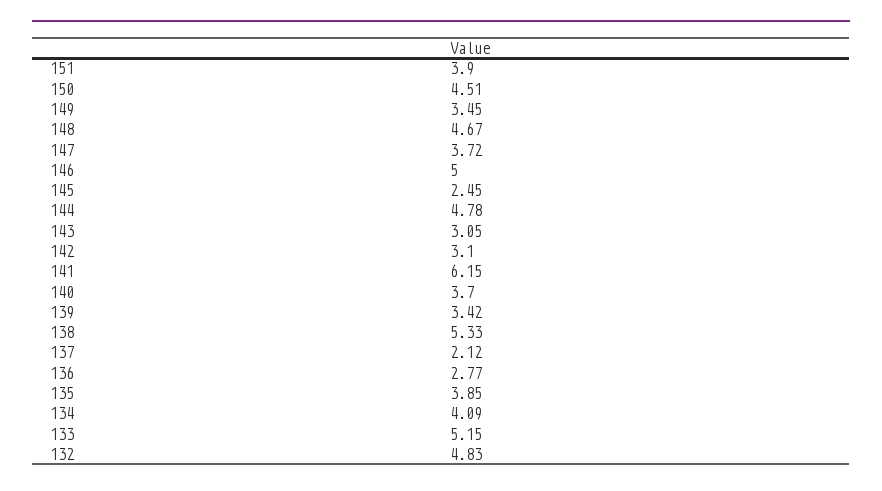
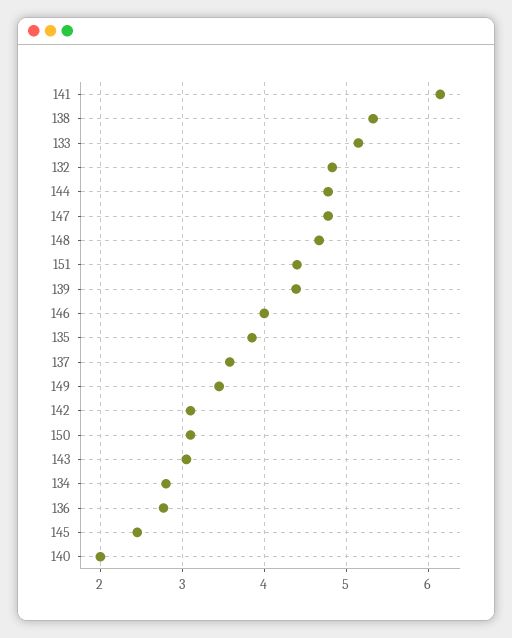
  {
-   "151": 3.9,
+   "151": 4.4,
-   "150": 4.51,
+   "150": 3.1,
    "149": 3.45,
    "148": 4.67,
-   "147": 3.72,
+   "147": 4.8,
-   "146": 5,
+   "146": 4,
    "145": 2.45,
    "144": 4.78,
    "143": 3.05,
    "142": 3.1,
    "141": 6.15,
-   "140": 3.7,
+   "140": 2,
-   "139": 3.42,
+   "139": 4.4,
    "138": 5.33,
-   "137": 2.12,
+   "137": 3.6,
    "136": 2.77,
    "135": 3.85,
-   "134": 4.09,
+   "134": 2.8,
    "133": 5.15,
    "132": 4.83
  }

